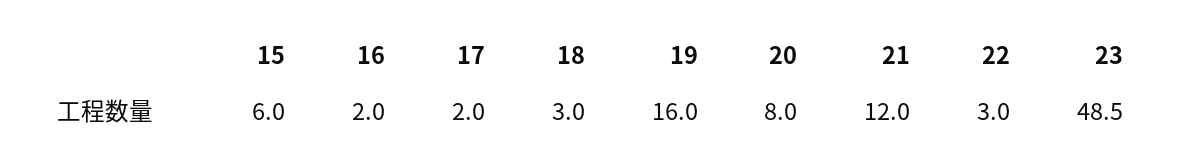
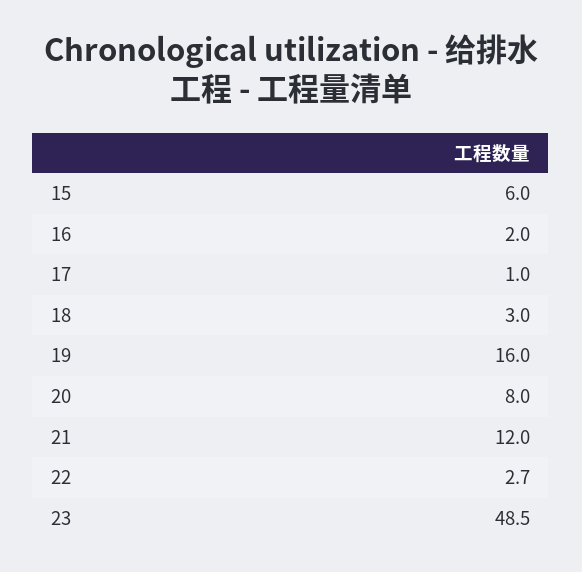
  {
    "15": 6,
    "16": 2,
-   "17": 2,
+   "17": 1,
    "18": 3,
    "19": 16,
    "20": 8,
    "21": 12,
-   "22": 3,
+   "22": 2.7,
    "23": 48.5
  }

